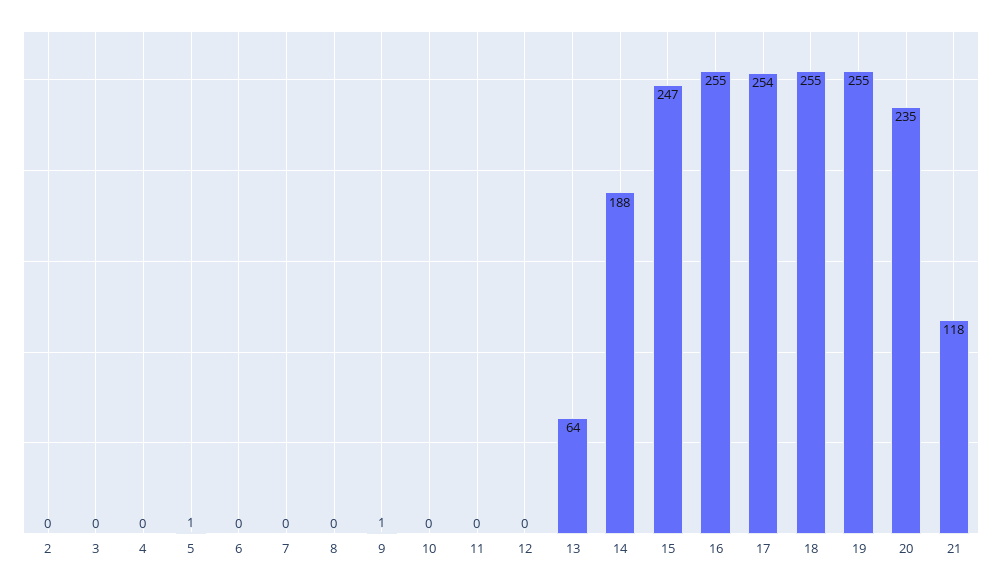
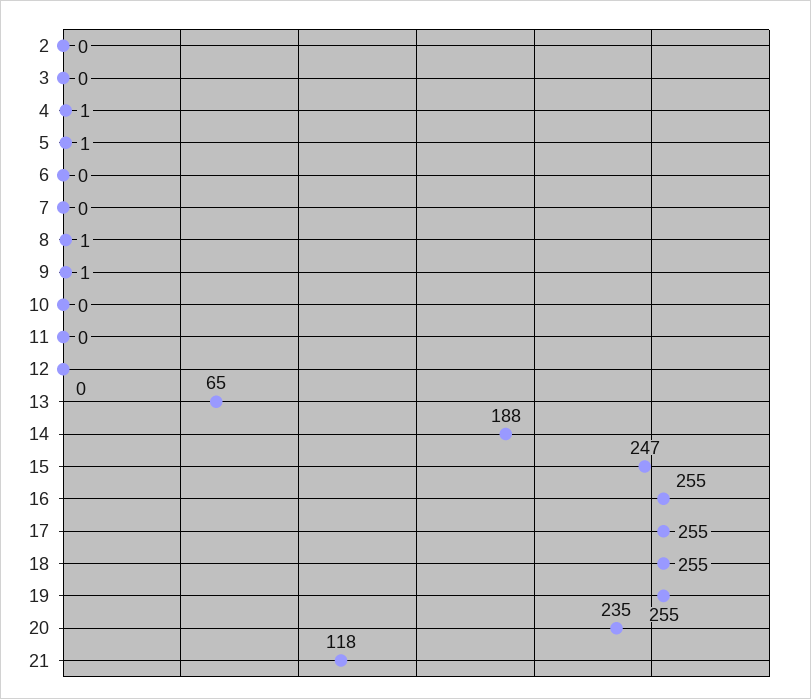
  {
    "2": 0,
    "3": 0,
-   "4": 0,
+   "4": 1,
    "5": 1,
    "6": 0,
    "7": 0,
-   "8": 0,
+   "8": 1,
    "9": 1,
    "10": 0,
    "11": 0,
    "12": 0,
-   "13": 64,
+   "13": 65,
    "14": 188,
    "15": 247,
    "16": 255,
-   "17": 254,
+   "17": 255,
    "18": 255,
    "19": 255,
    "20": 235,
    "21": 118
  }

